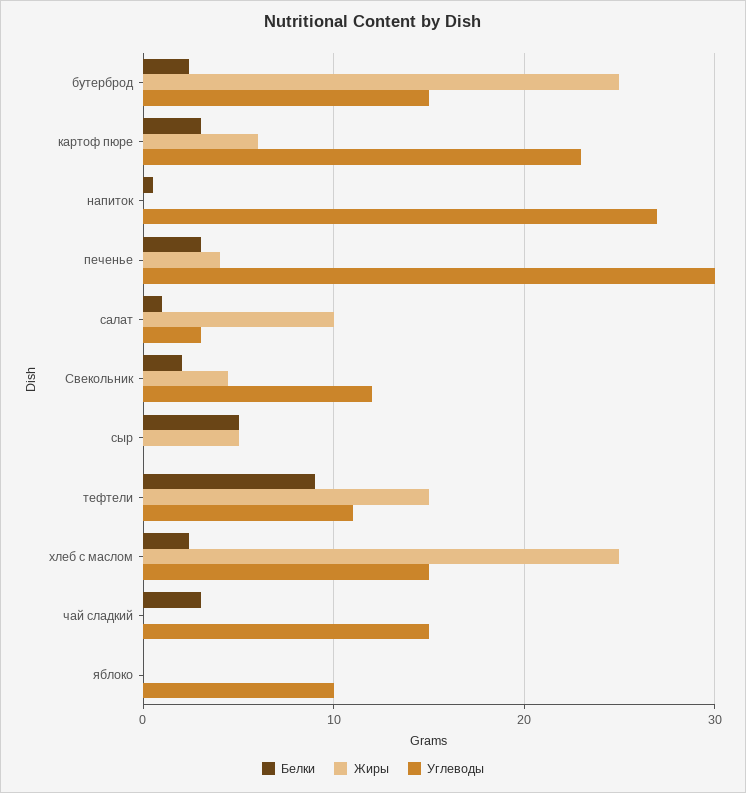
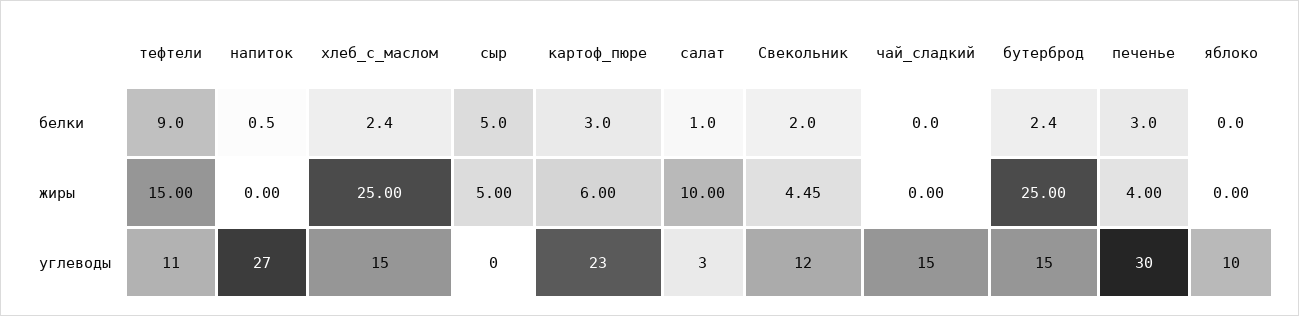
  {
    "Белки": {
      "бутерброд": 2.4,
      "картоф пюре": 3,
      "напиток": 0.5,
      "печенье": 3,
      "салат": 1,
      "Свекольник": 2,
      "сыр": 5,
      "тефтели": 9,
      "хлеб с маслом": 2.4,
-     "чай сладкий": 3,
+     "чай сладкий": 0,
      "яблоко": 0
    },
    "Жиры": {
      "бутерброд": 25,
      "картоф пюре": 6,
      "напиток": 0,
      "печенье": 4,
      "салат": 10,
      "Свекольник": 4.45,
      "сыр": 5,
      "тефтели": 15,
      "хлеб с маслом": 25,
      "чай сладкий": 0,
      "яблоко": 0
    },
    "Углеводы": {
      "бутерброд": 15,
      "картоф пюре": 23,
      "напиток": 27,
      "печенье": 30,
      "салат": 3,
      "Свекольник": 12,
      "сыр": 0,
      "тефтели": 11,
      "хлеб с маслом": 15,
      "чай сладкий": 15,
      "яблоко": 10
    }
  }

